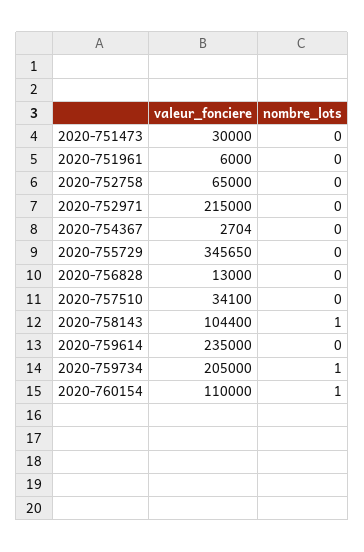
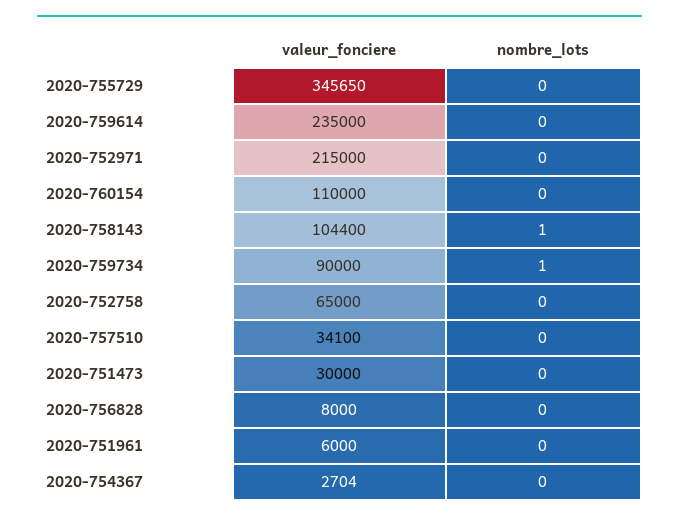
  {
    "valeur_fonciere": {
      "2020-751473": 30000,
      "2020-751961": 6000,
      "2020-752758": 65000,
      "2020-752971": 215000,
      "2020-754367": 2704,
      "2020-755729": 345650,
-     "2020-756828": 13000,
+     "2020-756828": 8000,
      "2020-757510": 34100,
      "2020-758143": 104400,
      "2020-759614": 235000,
-     "2020-759734": 205000,
+     "2020-759734": 90000,
      "2020-760154": 110000
    },
    "nombre_lots": {
      "2020-751473": 0,
      "2020-751961": 0,
      "2020-752758": 0,
      "2020-752971": 0,
      "2020-754367": 0,
      "2020-755729": 0,
      "2020-756828": 0,
      "2020-757510": 0,
      "2020-758143": 1,
      "2020-759614": 0,
      "2020-759734": 1,
-     "2020-760154": 1
+     "2020-760154": 0
    }
  }

